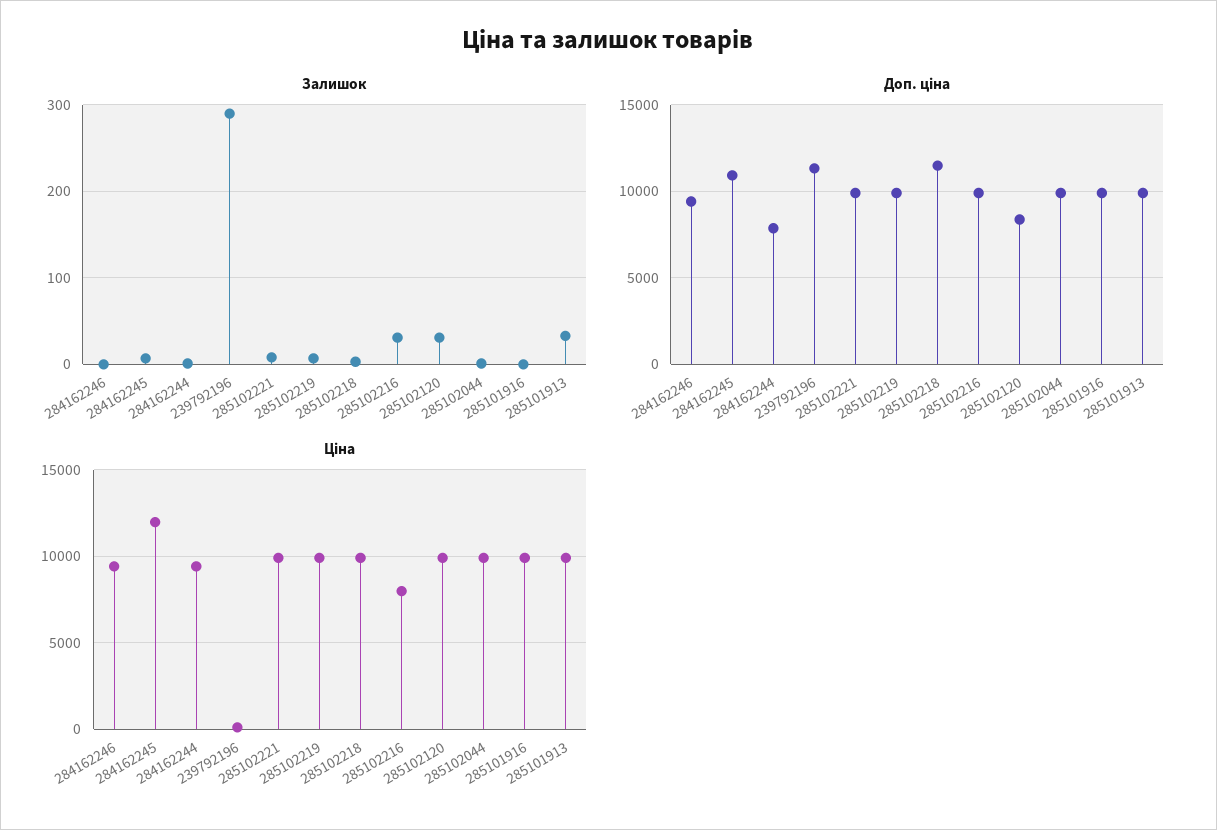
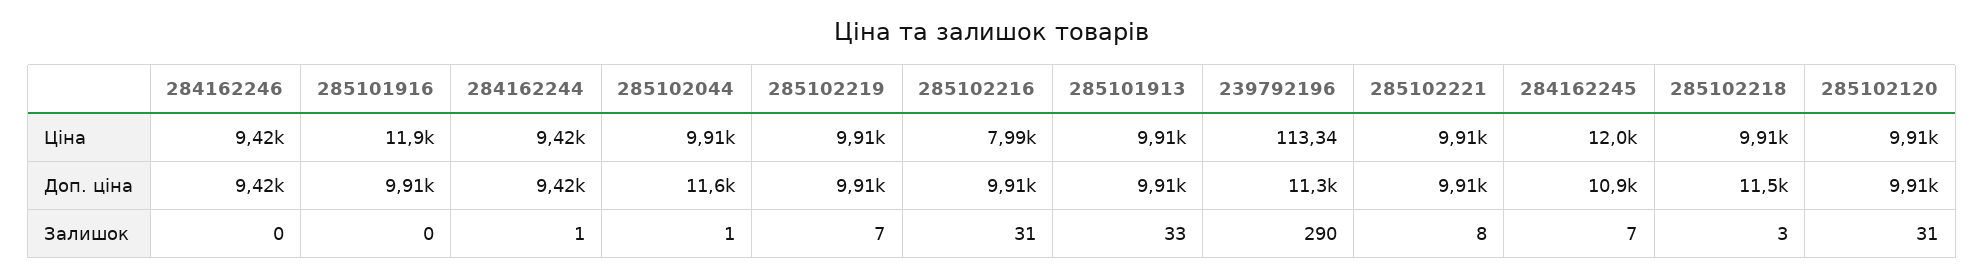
  {
    "Залишок": {
      "284162246": 0,
      "284162245": 7,
      "284162244": 1,
      "239792196": 290,
      "285102221": 8,
      "285102219": 7,
      "285102218": 3,
      "285102216": 31,
      "285102120": 31,
      "285102044": 1,
      "285101916": 0,
      "285101913": 33
    },
    "Доп. ціна": {
      "284162246": 9420,
      "284162245": 10900,
-     "284162244": 8000,
+     "284162244": 9420,
      "239792196": 11300,
      "285102221": 9910,
      "285102219": 9910,
      "285102218": 11500,
      "285102216": 9910,
-     "285102120": 8500,
+     "285102120": 9910,
-     "285102044": 10000,
+     "285102044": 11600,
      "285101916": 9910,
      "285101913": 9910
    },
    "Ціна": {
      "284162246": 9420,
      "284162245": 12000,
      "284162244": 9420,
      "239792196": 113.34,
      "285102221": 9910,
      "285102219": 9910,
      "285102218": 9910,
      "285102216": 7990,
      "285102120": 9910,
      "285102044": 9910,
-     "285101916": 10000,
+     "285101916": 11900,
      "285101913": 9910
    }
  }

